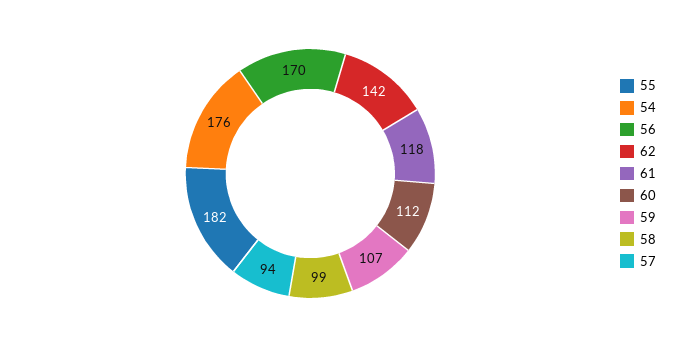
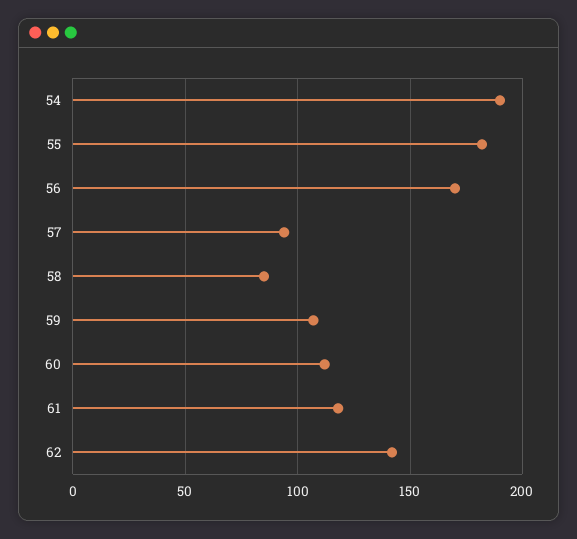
  {
    "55": 182,
-   "54": 176,
+   "54": 190,
    "56": 170,
    "62": 142,
    "61": 118,
    "60": 112,
    "59": 107,
-   "58": 99,
+   "58": 85,
    "57": 94
  }

